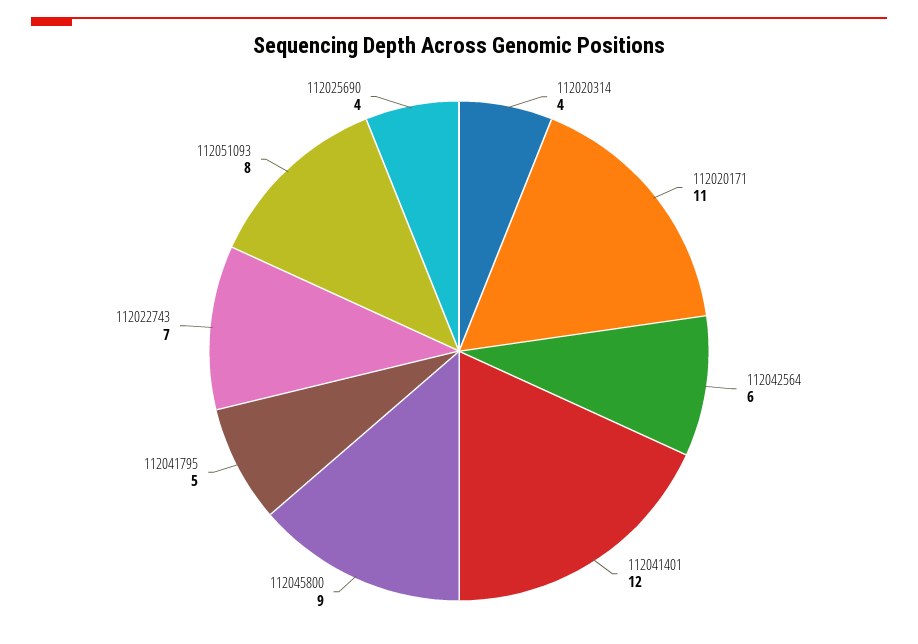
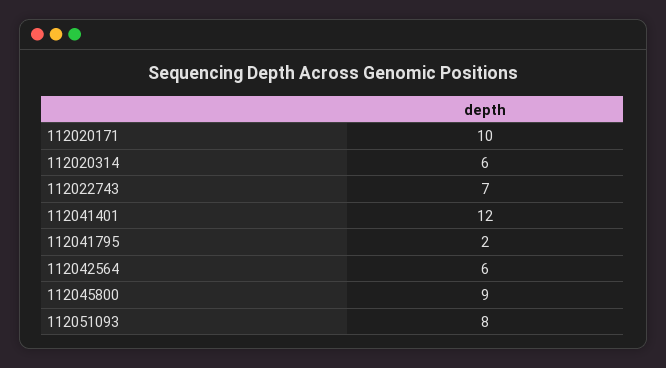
  {
-   "112020314": 4,
+   "112020314": 6,
-   "112020171": 11,
+   "112020171": 10,
    "112042564": 6,
    "112041401": 12,
    "112045800": 9,
-   "112041795": 5,
+   "112041795": 2,
    "112022743": 7,
-   "112051093": 8,
+   "112051093": 8
-   "112025690": 4
  }

